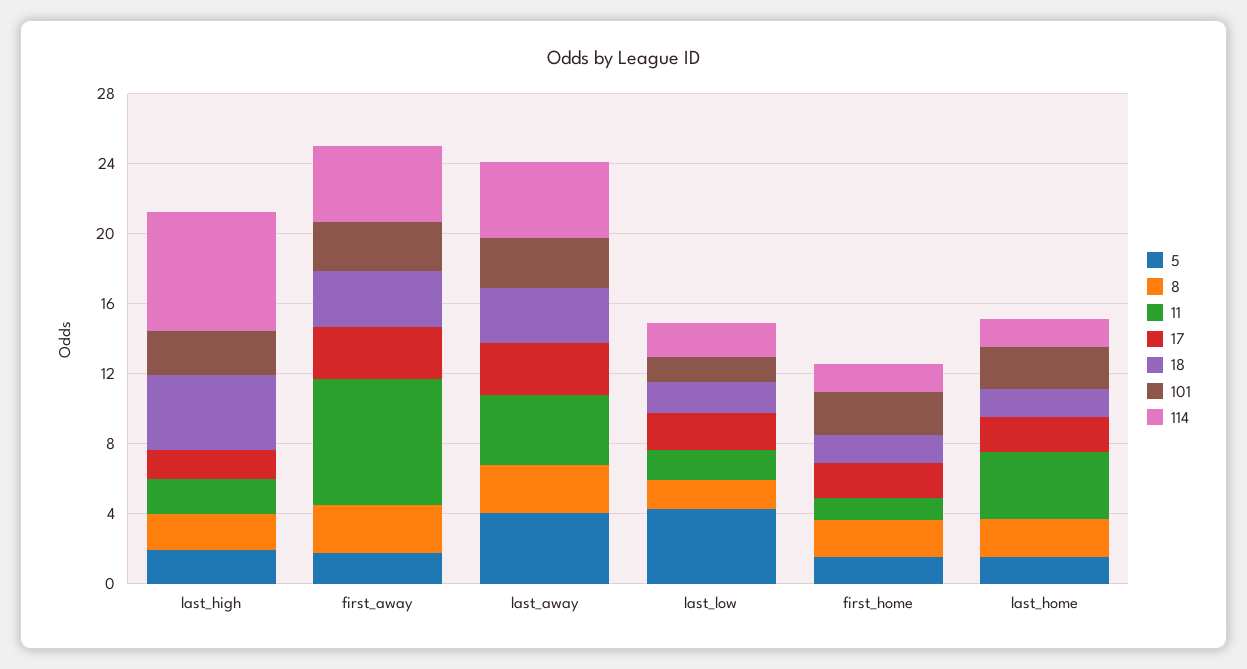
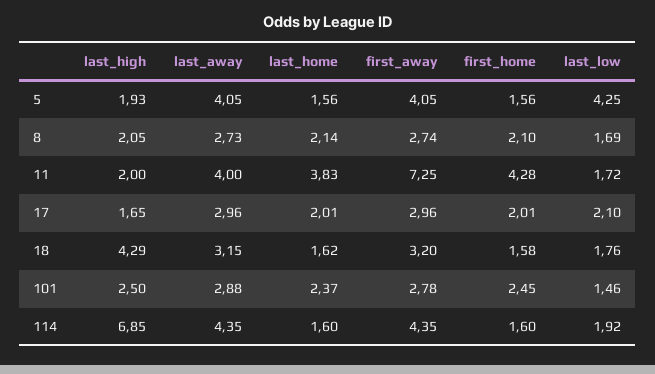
  {
    "5": {
      "last_high": 1.93,
-     "first_away": 2,
+     "first_away": 4.05,
      "last_away": 4.05,
      "last_low": 4.25,
      "first_home": 1.56,
      "last_home": 1.56
    },
    "8": {
      "last_high": 2.05,
      "first_away": 2.74,
      "last_away": 2.73,
      "last_low": 1.69,
      "first_home": 2.1,
      "last_home": 2.14
    },
    "11": {
      "last_high": 2,
      "first_away": 7.25,
      "last_away": 4,
      "last_low": 1.72,
-     "first_home": 1,
+     "first_home": 4.28,
      "last_home": 3.83
    },
    "17": {
      "last_high": 1.65,
      "first_away": 2.96,
      "last_away": 2.96,
      "last_low": 2.1,
      "first_home": 2.01,
      "last_home": 2.01
    },
    "18": {
      "last_high": 4.29,
      "first_away": 3.2,
      "last_away": 3.15,
      "last_low": 1.76,
      "first_home": 1.58,
      "last_home": 1.62
    },
    "101": {
      "last_high": 2.5,
      "first_away": 2.78,
      "last_away": 2.88,
      "last_low": 1.46,
      "first_home": 2.45,
      "last_home": 2.37
    },
    "114": {
      "last_high": 6.85,
      "first_away": 4.35,
      "last_away": 4.35,
      "last_low": 1.92,
      "first_home": 1.6,
      "last_home": 1.6
    }
  }

